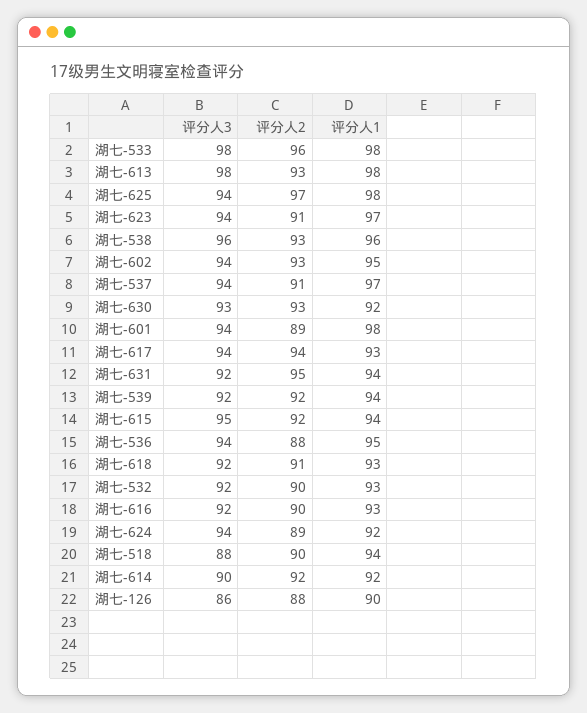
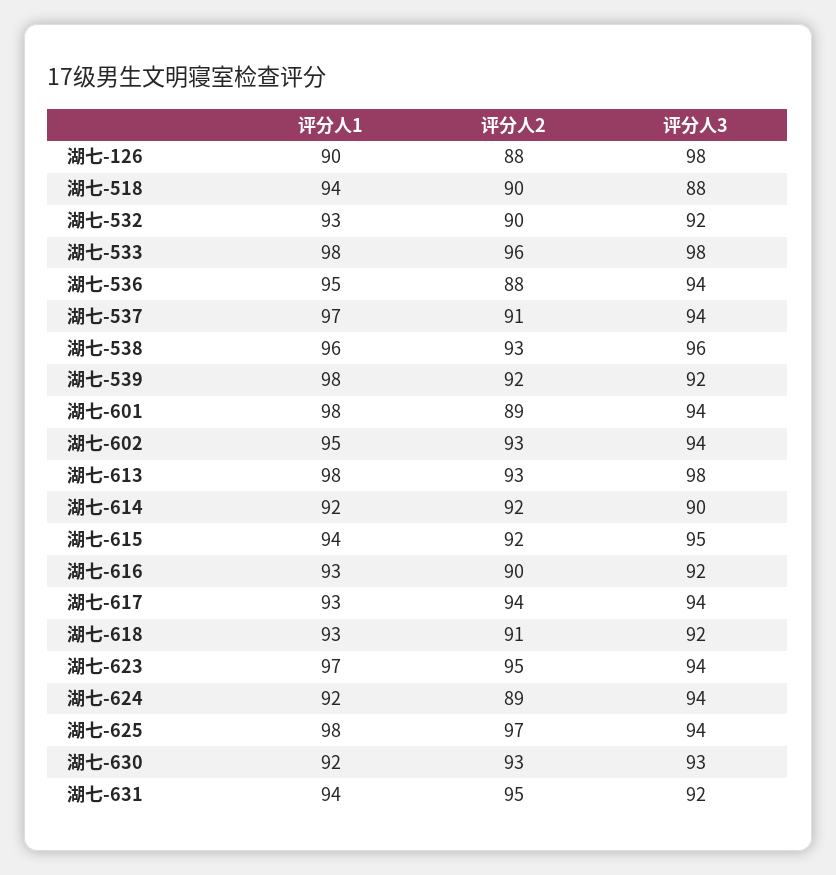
  {
    "评分人3": {
      "湖七-533": 98,
      "湖七-613": 98,
      "湖七-625": 94,
      "湖七-623": 94,
      "湖七-538": 96,
      "湖七-602": 94,
      "湖七-537": 94,
      "湖七-630": 93,
      "湖七-601": 94,
      "湖七-617": 94,
      "湖七-631": 92,
      "湖七-539": 92,
      "湖七-615": 95,
      "湖七-536": 94,
      "湖七-618": 92,
      "湖七-532": 92,
      "湖七-616": 92,
      "湖七-624": 94,
      "湖七-518": 88,
      "湖七-614": 90,
-     "湖七-126": 86
+     "湖七-126": 98
    },
    "评分人2": {
      "湖七-533": 96,
      "湖七-613": 93,
      "湖七-625": 97,
-     "湖七-623": 91,
+     "湖七-623": 95,
      "湖七-538": 93,
      "湖七-602": 93,
      "湖七-537": 91,
      "湖七-630": 93,
      "湖七-601": 89,
      "湖七-617": 94,
      "湖七-631": 95,
      "湖七-539": 92,
      "湖七-615": 92,
      "湖七-536": 88,
      "湖七-618": 91,
      "湖七-532": 90,
      "湖七-616": 90,
      "湖七-624": 89,
      "湖七-518": 90,
      "湖七-614": 92,
      "湖七-126": 88
    },
    "评分人1": {
      "湖七-533": 98,
      "湖七-613": 98,
      "湖七-625": 98,
      "湖七-623": 97,
      "湖七-538": 96,
      "湖七-602": 95,
      "湖七-537": 97,
      "湖七-630": 92,
      "湖七-601": 98,
      "湖七-617": 93,
      "湖七-631": 94,
-     "湖七-539": 94,
+     "湖七-539": 98,
      "湖七-615": 94,
      "湖七-536": 95,
      "湖七-618": 93,
      "湖七-532": 93,
      "湖七-616": 93,
      "湖七-624": 92,
      "湖七-518": 94,
      "湖七-614": 92,
      "湖七-126": 90
    }
  }

